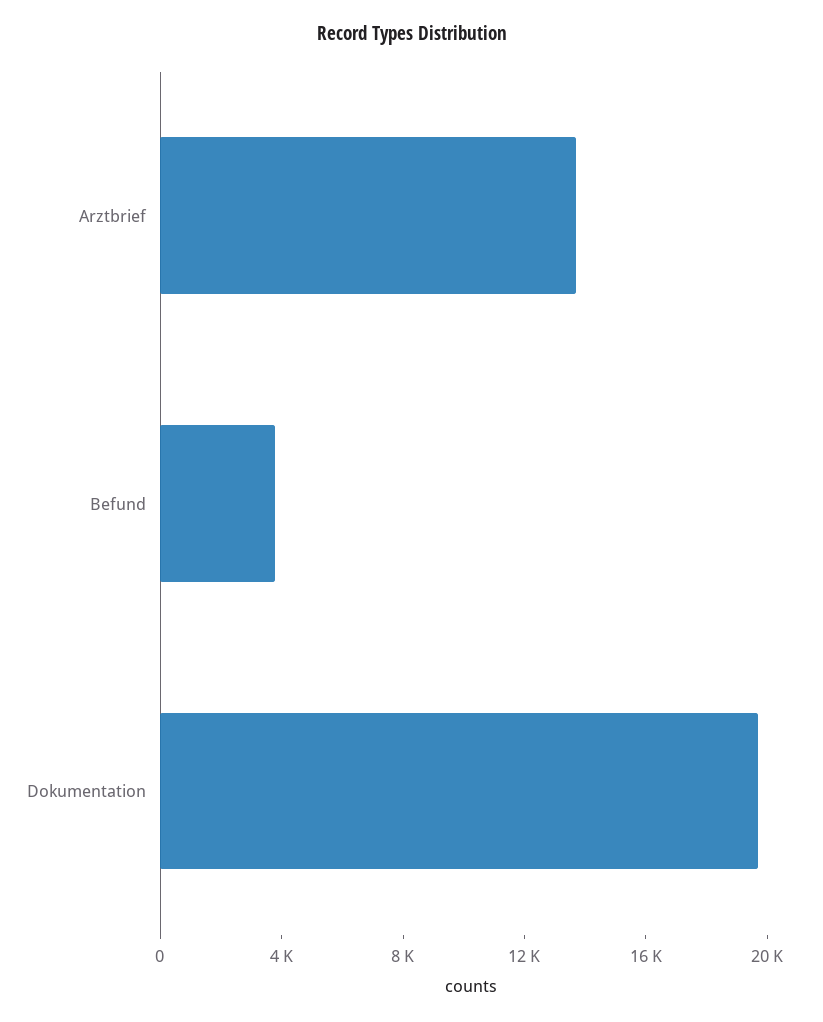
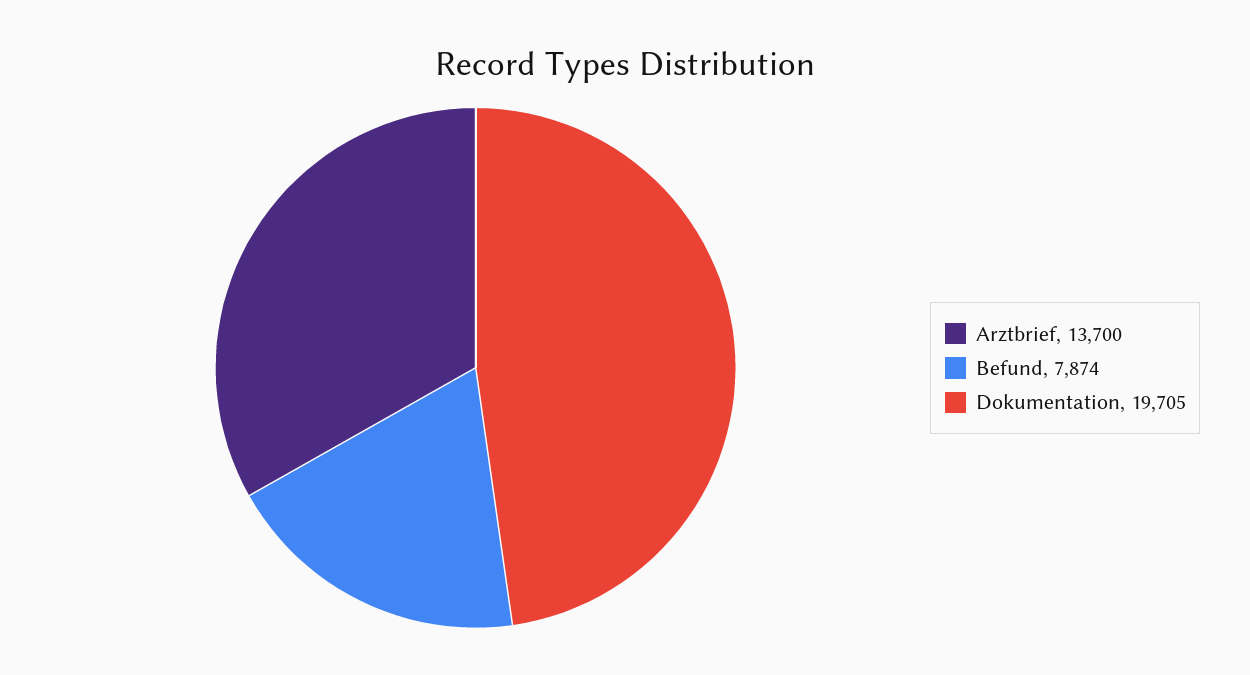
  {
    "Arztbrief": 13700,
-   "Befund": 4000,
+   "Befund": 7874,
    "Dokumentation": 19705
  }

